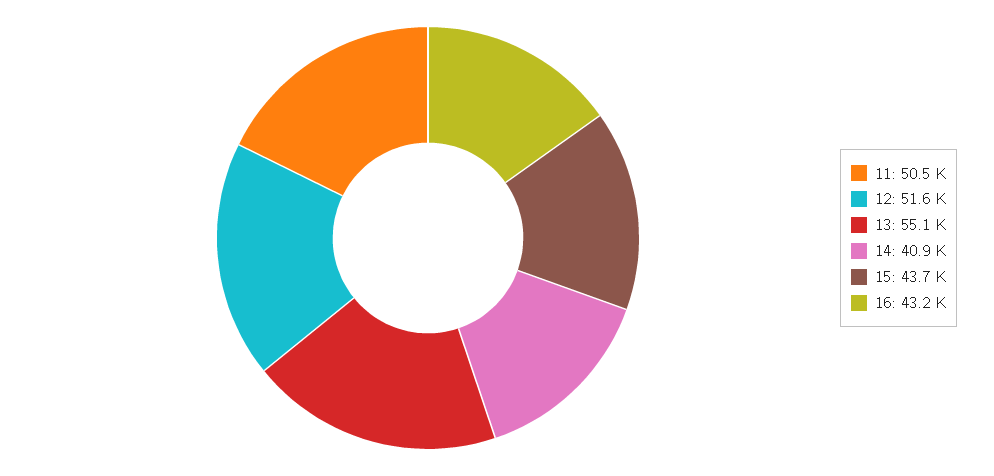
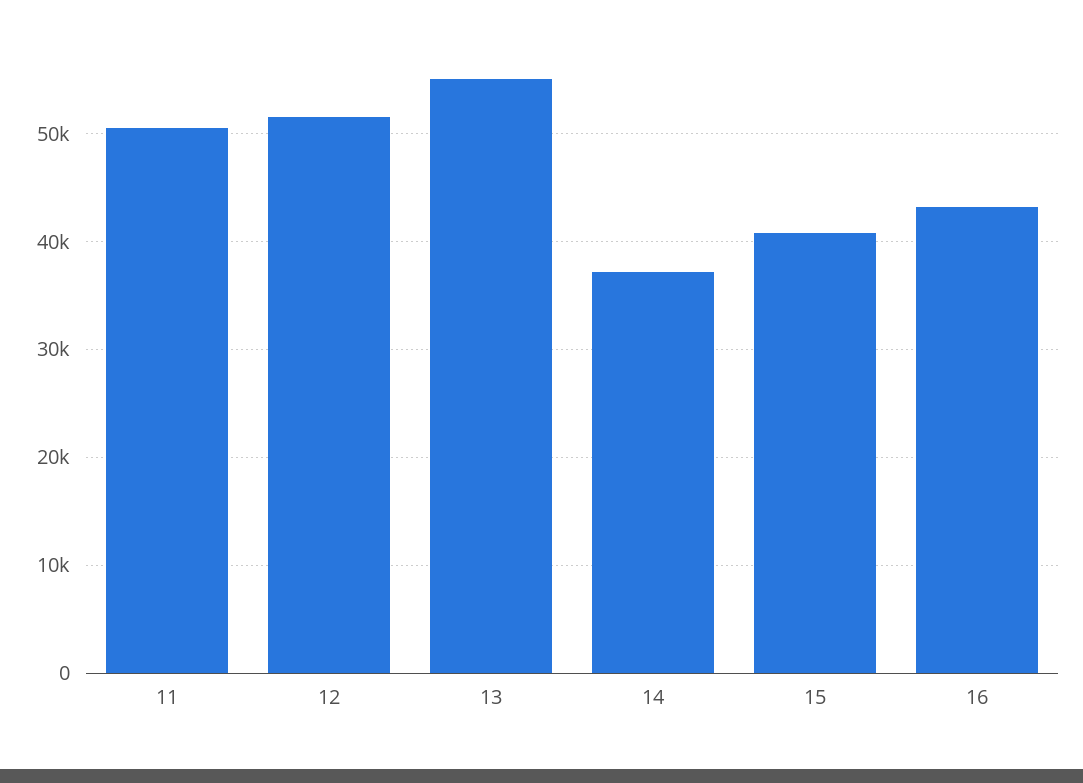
  {
    "11": 50500,
    "12": 51600,
    "13": 55100,
-   "14": 40900,
+   "14": 37000,
-   "15": 43700,
+   "15": 41000,
    "16": 43200
  }

